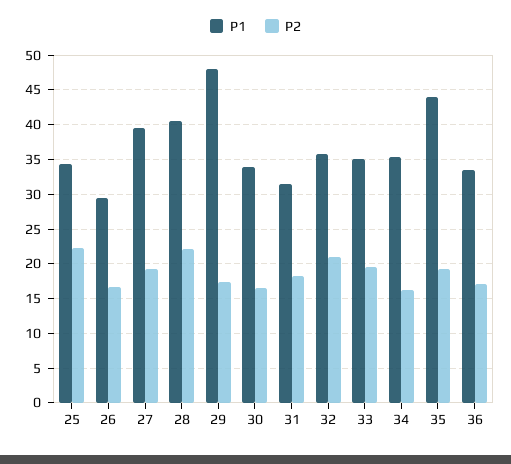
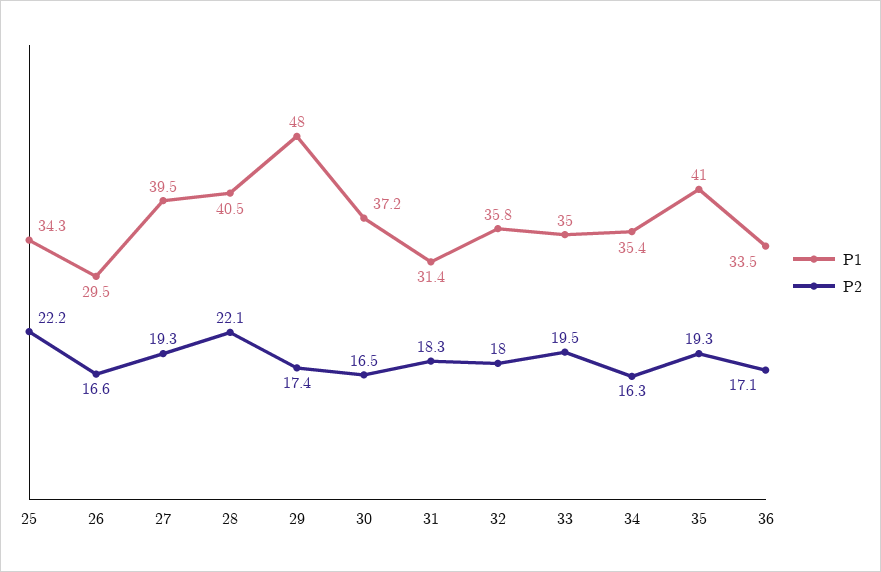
  {
    "P1": {
      "25": 34.3,
      "26": 29.5,
      "27": 39.5,
      "28": 40.5,
      "29": 48,
-     "30": 34,
+     "30": 37.2,
      "31": 31.4,
      "32": 35.8,
      "33": 35,
      "34": 35.4,
-     "35": 44,
+     "35": 41,
      "36": 33.5
    },
    "P2": {
      "25": 22.2,
      "26": 16.6,
      "27": 19.3,
      "28": 22.1,
      "29": 17.4,
      "30": 16.5,
      "31": 18.3,
-     "32": 21,
+     "32": 18,
      "33": 19.5,
      "34": 16.3,
      "35": 19.3,
      "36": 17.1
    }
  }

